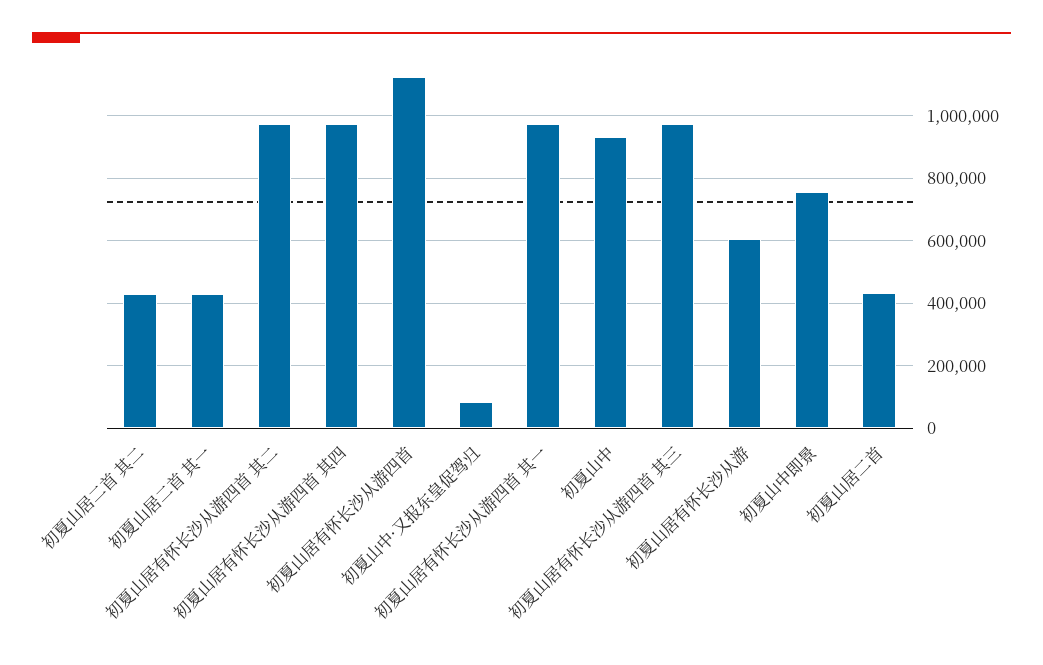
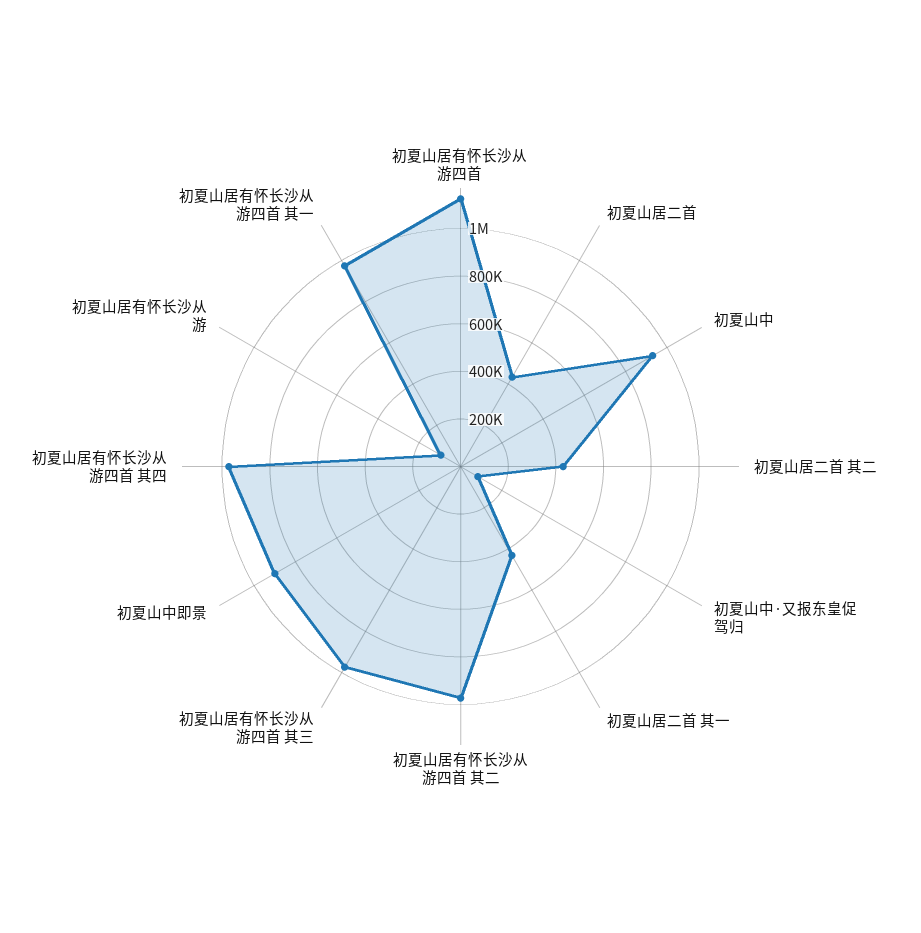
  {
    "初夏山居二首 其二": 440000,
    "初夏山居二首 其一": 440000,
    "初夏山居有怀长沙从游四首 其二": 980000,
    "初夏山居有怀长沙从游四首 其四": 980000,
    "初夏山居有怀长沙从游四首": 1120000,
    "初夏山中·又报东皇促驾归": 80000,
    "初夏山居有怀长沙从游四首 其一": 980000,
    "初夏山中": 940000,
    "初夏山居有怀长沙从游四首 其三": 980000,
-   "初夏山居有怀长沙从游": 600000,
+   "初夏山居有怀长沙从游": 100000,
-   "初夏山中即景": 760000,
+   "初夏山中即景": 900000,
    "初夏山居二首": 440000
  }

